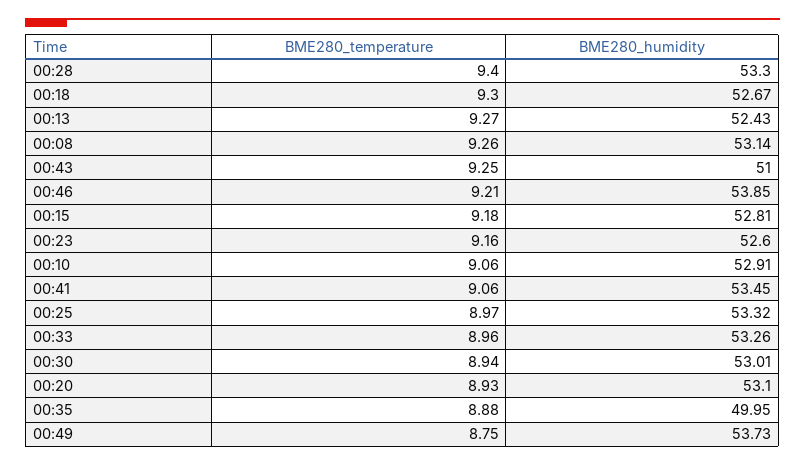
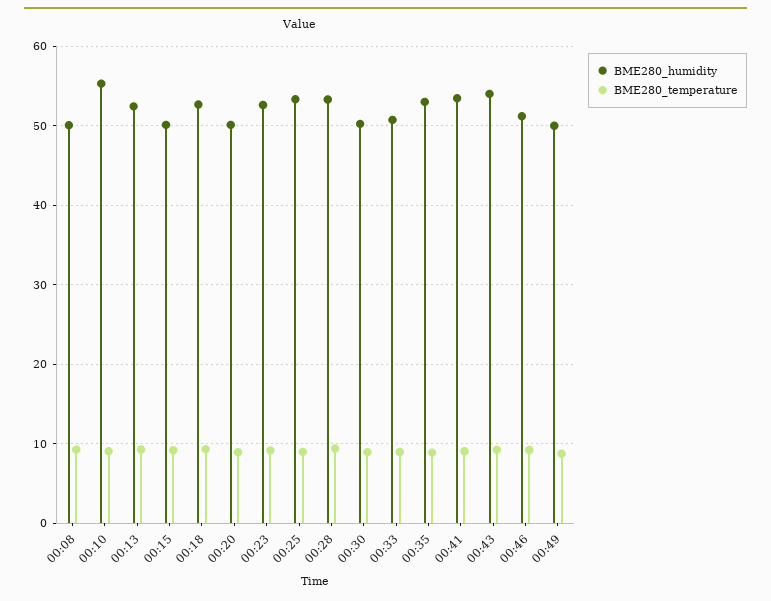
  {
    "BME280_temperature": {
      "00:28": 9.4,
      "00:18": 9.3,
      "00:13": 9.27,
      "00:08": 9.26,
      "00:43": 9.25,
      "00:46": 9.21,
      "00:15": 9.18,
      "00:23": 9.16,
      "00:10": 9.06,
      "00:41": 9.06,
      "00:25": 8.97,
      "00:33": 8.96,
      "00:30": 8.94,
      "00:20": 8.93,
      "00:35": 8.88,
      "00:49": 8.75
    },
    "BME280_humidity": {
      "00:28": 53.3,
      "00:18": 52.67,
      "00:13": 52.43,
-     "00:08": 53.14,
+     "00:08": 50,
-     "00:43": 51,
+     "00:43": 54,
-     "00:46": 53.85,
+     "00:46": 51,
-     "00:15": 52.81,
+     "00:15": 50,
      "00:23": 52.6,
-     "00:10": 52.91,
+     "00:10": 55,
      "00:41": 53.45,
      "00:25": 53.32,
-     "00:33": 53.26,
+     "00:33": 51,
-     "00:30": 53.01,
+     "00:30": 50,
-     "00:20": 53.1,
+     "00:20": 50,
-     "00:35": 49.95,
+     "00:35": 53,
-     "00:49": 53.73
+     "00:49": 50
    }
  }

